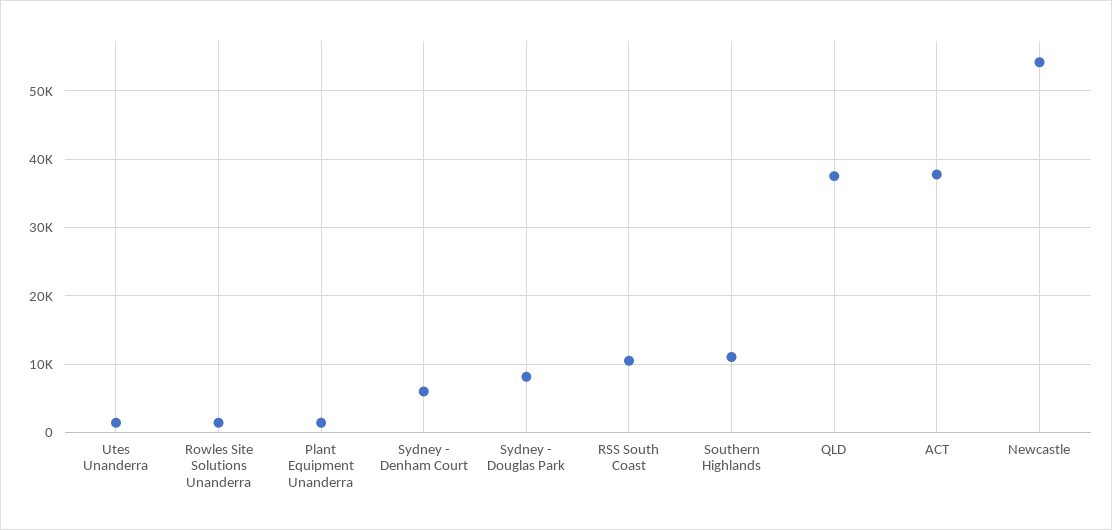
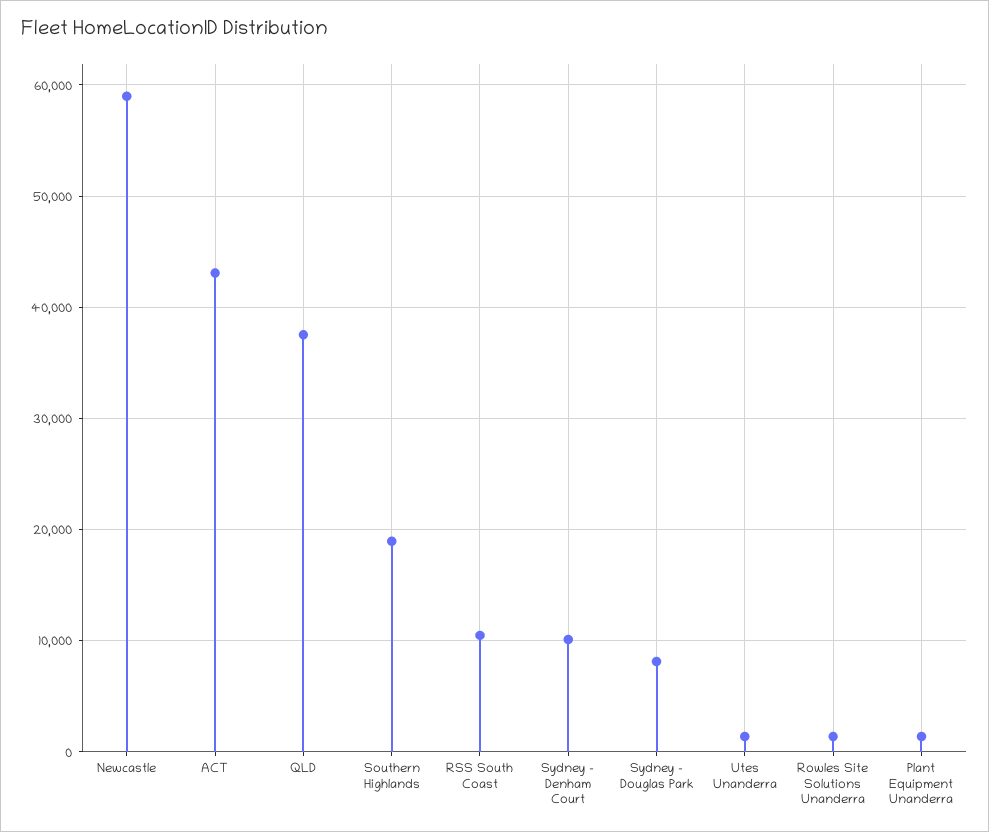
  {
    "Utes Unanderra": 1000,
    "Rowles Site Solutions Unanderra": 1000,
    "Plant Equipment Unanderra": 1000,
-   "Sydney - Denham Court": 6000,
+   "Sydney - Denham Court": 10000,
    "Sydney - Douglas Park": 8000,
    "RSS South Coast": 10000,
-   "Southern Highlands": 11000,
+   "Southern Highlands": 19000,
    "QLD": 38000,
-   "ACT": 38000,
+   "ACT": 43000,
-   "Newcastle": 54000
+   "Newcastle": 59000
  }

